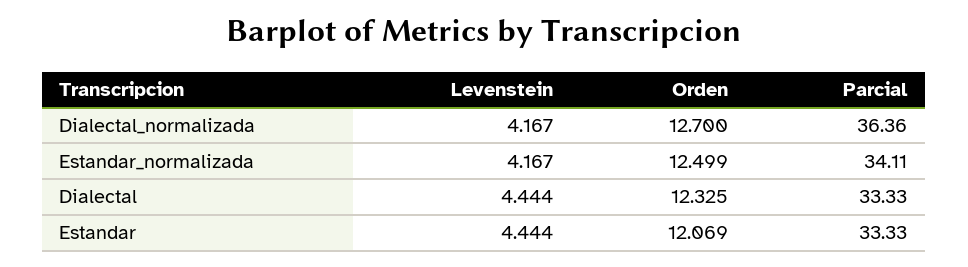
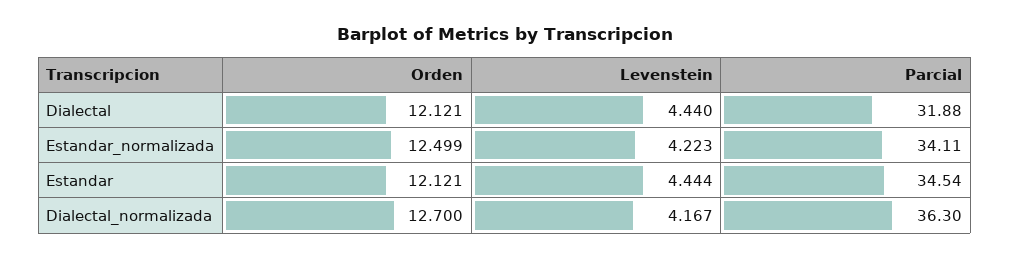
  {
    "Levenstein": {
      "Dialectal_normalizada": 4.167,
-     "Estandar_normalizada": 4.167,
+     "Estandar_normalizada": 4.223,
-     "Dialectal": 4.444,
+     "Dialectal": 4.44,
      "Estandar": 4.444
    },
    "Orden": {
      "Dialectal_normalizada": 12.7,
      "Estandar_normalizada": 12.499,
-     "Dialectal": 12.325,
+     "Dialectal": 12.121,
-     "Estandar": 12.069
+     "Estandar": 12.121
    },
    "Parcial": {
-     "Dialectal_normalizada": 36.36,
+     "Dialectal_normalizada": 36.3,
      "Estandar_normalizada": 34.11,
-     "Dialectal": 33.33,
+     "Dialectal": 31.88,
-     "Estandar": 33.33
+     "Estandar": 34.54
    }
  }

